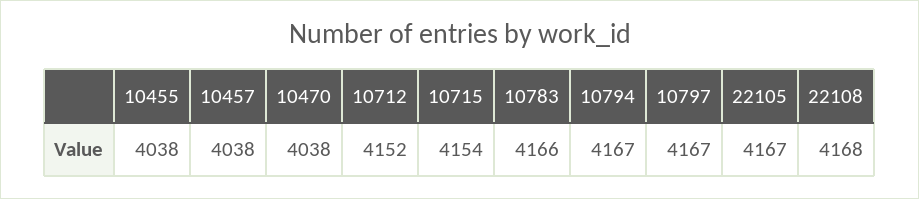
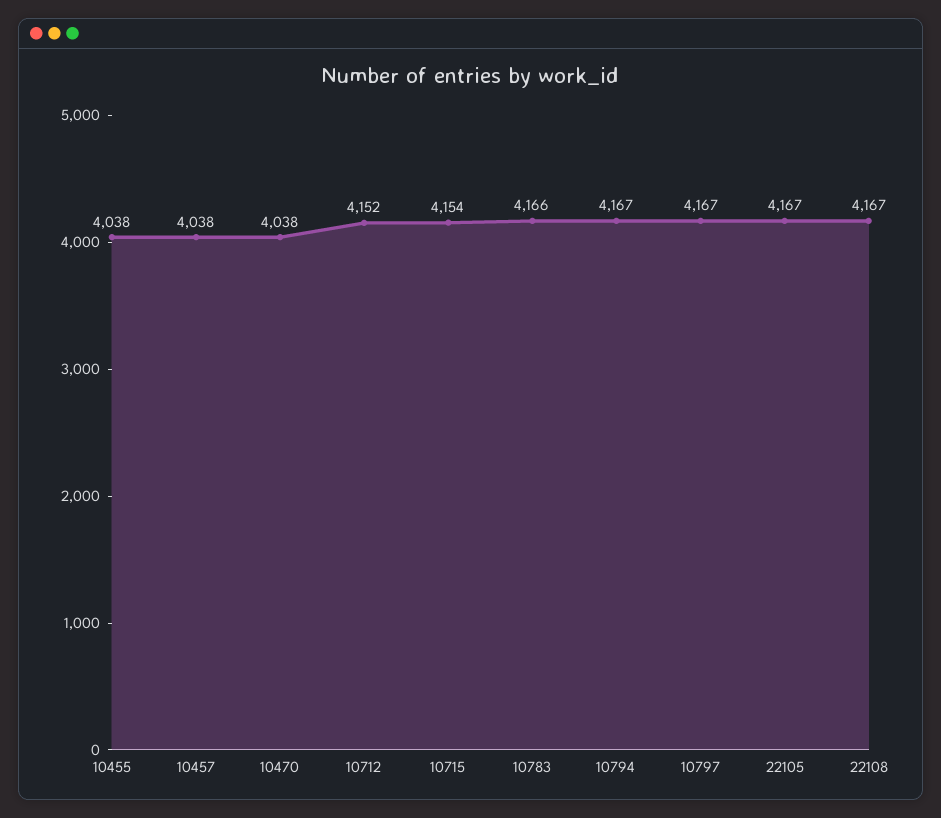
  {
    "10455": 4038,
    "10457": 4038,
    "10470": 4038,
    "10712": 4152,
    "10715": 4154,
    "10783": 4166,
    "10794": 4167,
    "10797": 4167,
    "22105": 4167,
-   "22108": 4168
+   "22108": 4167
  }

